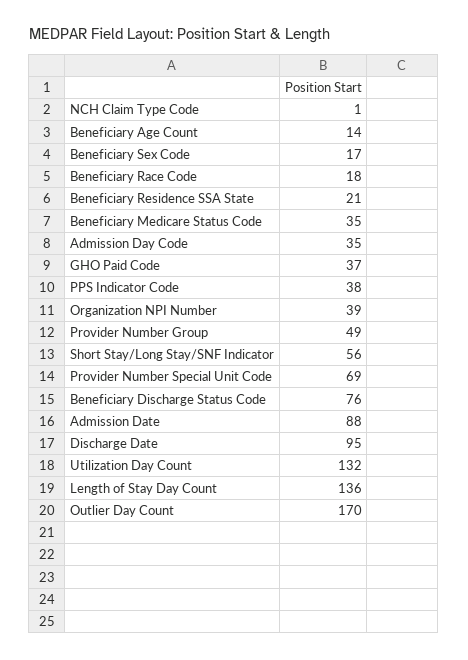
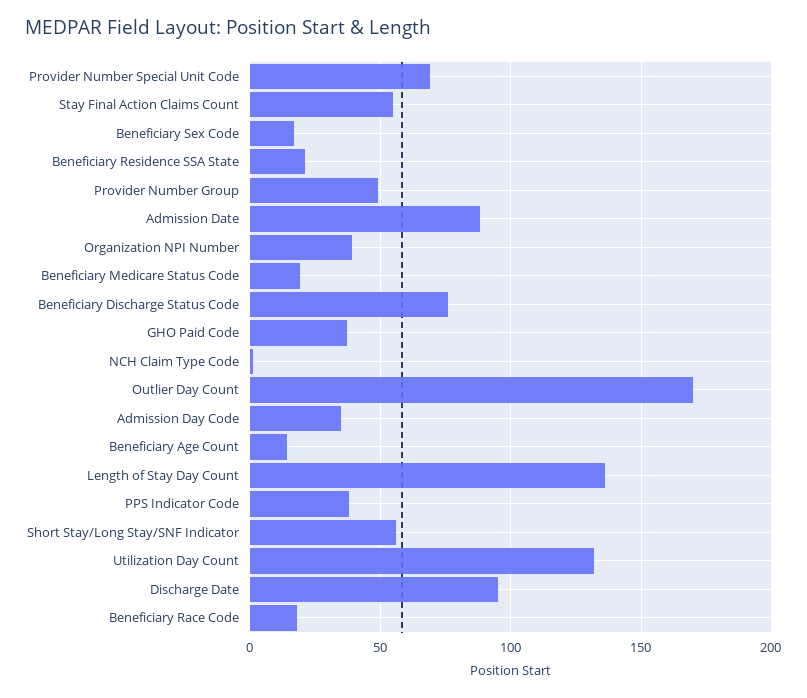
  {
    "NCH Claim Type Code": 1,
    "Beneficiary Age Count": 14,
    "Beneficiary Sex Code": 17,
    "Beneficiary Race Code": 18,
    "Beneficiary Residence SSA State": 21,
-   "Beneficiary Medicare Status Code": 35,
+   "Beneficiary Medicare Status Code": 20,
    "Admission Day Code": 35,
    "GHO Paid Code": 37,
    "PPS Indicator Code": 38,
    "Organization NPI Number": 39,
    "Provider Number Group": 49,
    "Short Stay/Long Stay/SNF Indicator": 56,
    "Provider Number Special Unit Code": 69,
    "Beneficiary Discharge Status Code": 76,
    "Admission Date": 88,
    "Discharge Date": 95,
    "Utilization Day Count": 132,
    "Length of Stay Day Count": 136,
-   "Outlier Day Count": 170
+   "Outlier Day Count": 170,
+   "Stay Final Action Claims Count": 55
  }

